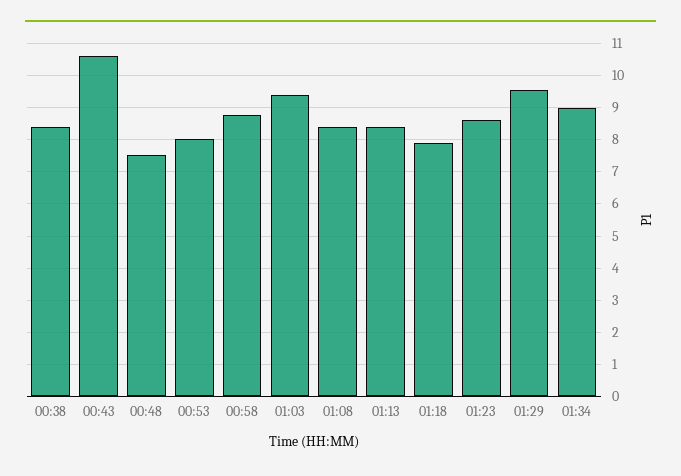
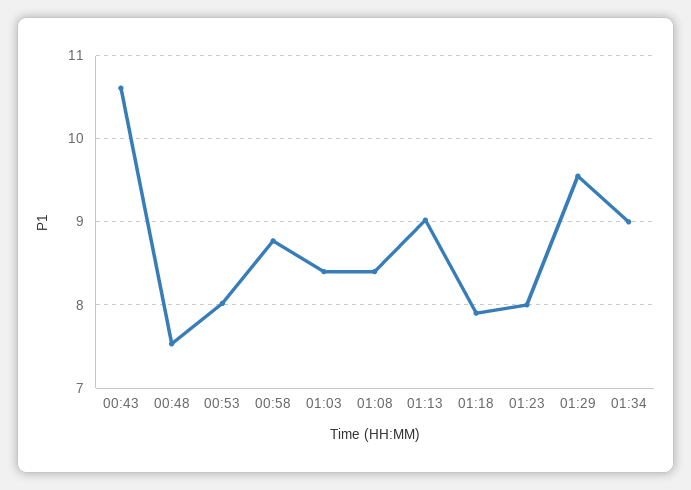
  {
-   "00:38": 8.4,
    "00:43": 10.6,
    "00:48": 7.5,
    "00:53": 8,
    "00:58": 8.8,
-   "01:03": 9.4,
+   "01:03": 8.4,
    "01:08": 8.4,
-   "01:13": 8.4,
+   "01:13": 9,
    "01:18": 7.9,
-   "01:23": 8.6,
+   "01:23": 8,
    "01:29": 9.6,
    "01:34": 9
  }

